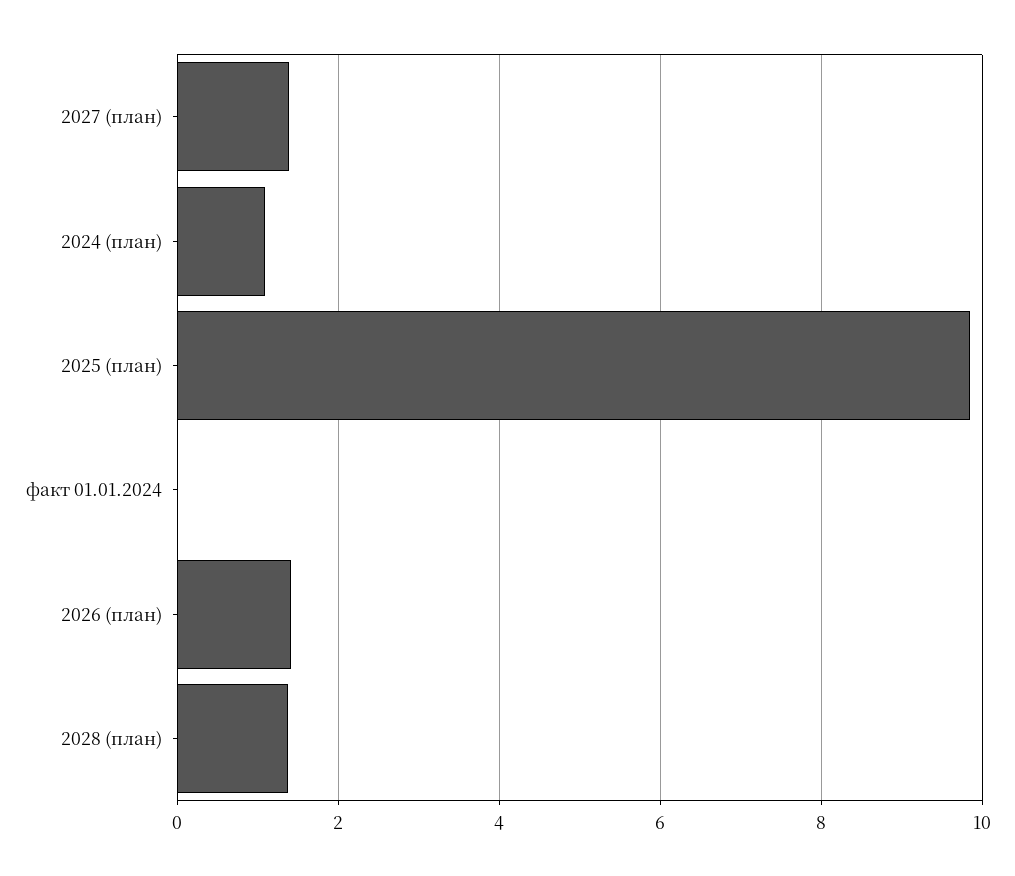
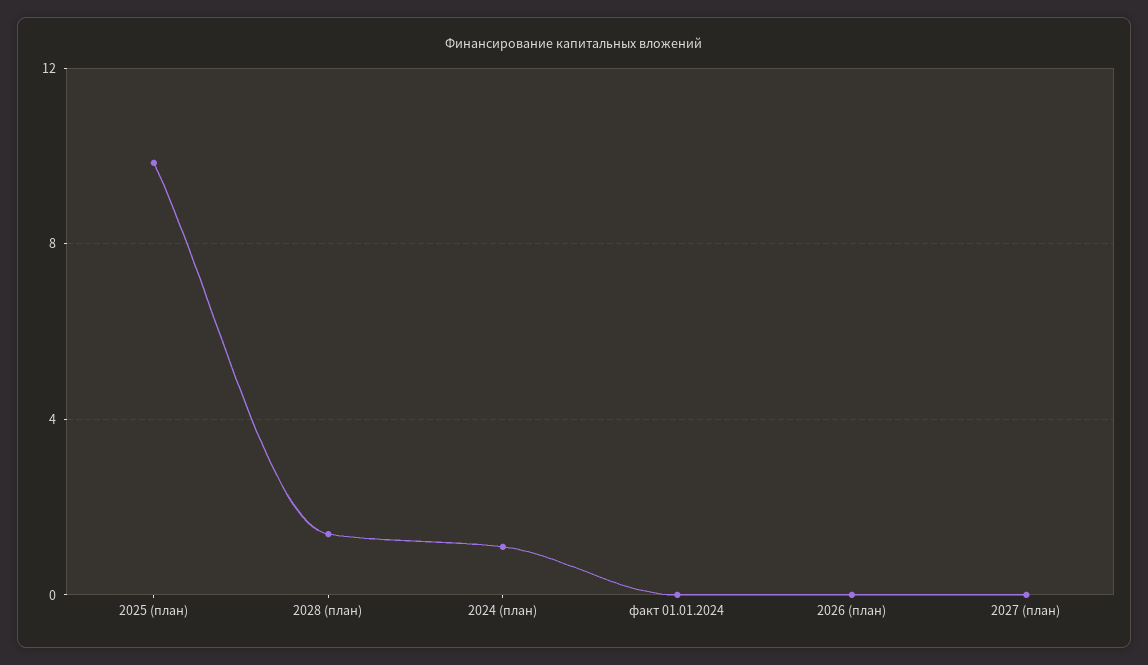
  {
-   "2027 (план)": 1.4,
+   "2027 (план)": 0,
    "2024 (план)": 1,
    "2025 (план)": 9.8,
    "факт 01.01.2024": 0,
-   "2026 (план)": 1.4,
+   "2026 (план)": 0,
    "2028 (план)": 1.4
  }

